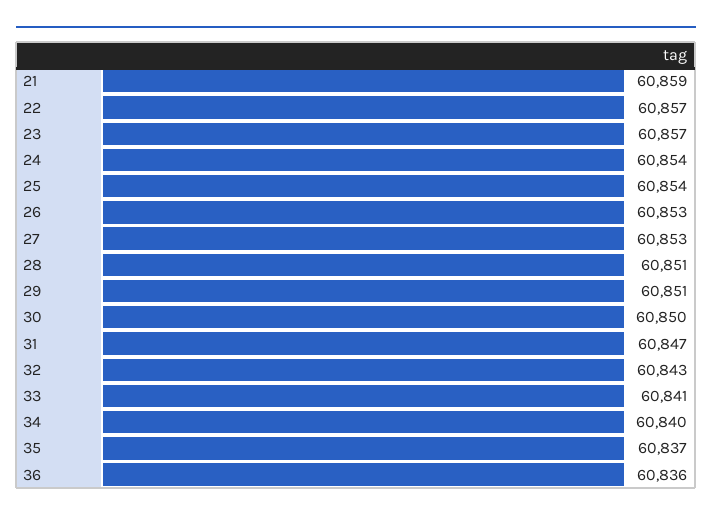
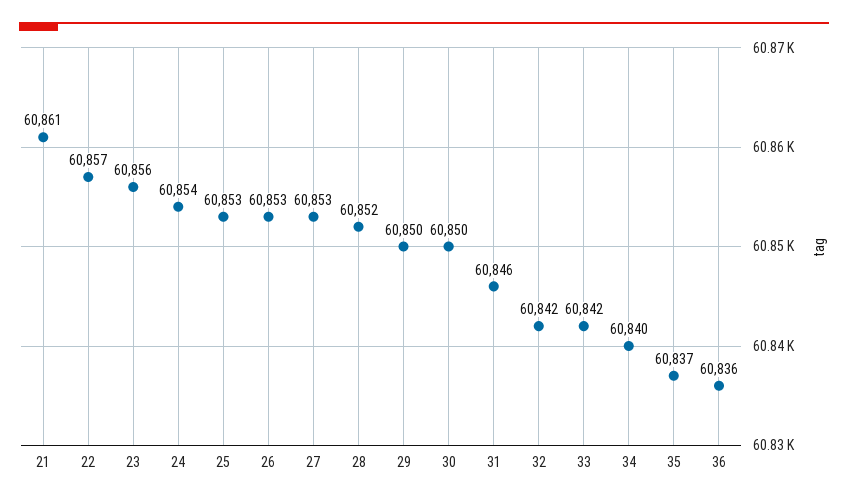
  {
-   "21": 60859,
+   "21": 60861,
    "22": 60857,
-   "23": 60857,
+   "23": 60856,
    "24": 60854,
-   "25": 60854,
+   "25": 60853,
    "26": 60853,
    "27": 60853,
-   "28": 60851,
+   "28": 60852,
-   "29": 60851,
+   "29": 60850,
    "30": 60850,
-   "31": 60847,
+   "31": 60846,
-   "32": 60843,
+   "32": 60842,
-   "33": 60841,
+   "33": 60842,
    "34": 60840,
    "35": 60837,
    "36": 60836
  }

